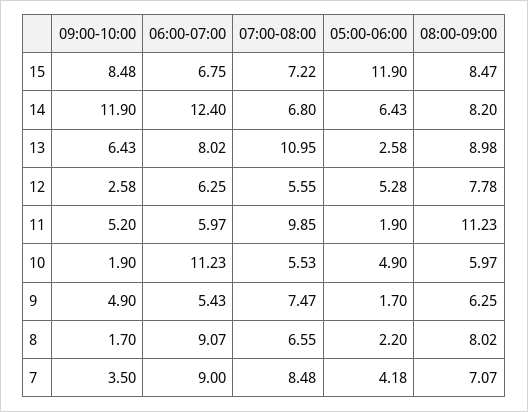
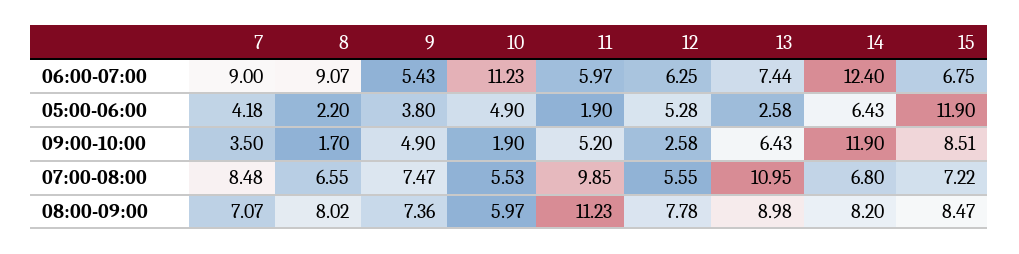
  {
    "09:00-10:00": {
-     "15": 8.48,
+     "15": 8.51,
      "14": 11.9,
      "13": 6.43,
      "12": 2.58,
      "11": 5.2,
      "10": 1.9,
      "9": 4.9,
      "8": 1.7,
      "7": 3.5
    },
    "06:00-07:00": {
      "15": 6.75,
      "14": 12.4,
-     "13": 8.02,
+     "13": 7.44,
      "12": 6.25,
      "11": 5.97,
      "10": 11.23,
      "9": 5.43,
      "8": 9.07,
      "7": 9
    },
    "07:00-08:00": {
      "15": 7.22,
      "14": 6.8,
      "13": 10.95,
      "12": 5.55,
      "11": 9.85,
      "10": 5.53,
      "9": 7.47,
      "8": 6.55,
      "7": 8.48
    },
    "05:00-06:00": {
      "15": 11.9,
      "14": 6.43,
      "13": 2.58,
      "12": 5.28,
      "11": 1.9,
      "10": 4.9,
-     "9": 1.7,
+     "9": 3.8,
      "8": 2.2,
      "7": 4.18
    },
    "08:00-09:00": {
      "15": 8.47,
      "14": 8.2,
      "13": 8.98,
      "12": 7.78,
      "11": 11.23,
      "10": 5.97,
-     "9": 6.25,
+     "9": 7.36,
      "8": 8.02,
      "7": 7.07
    }
  }

